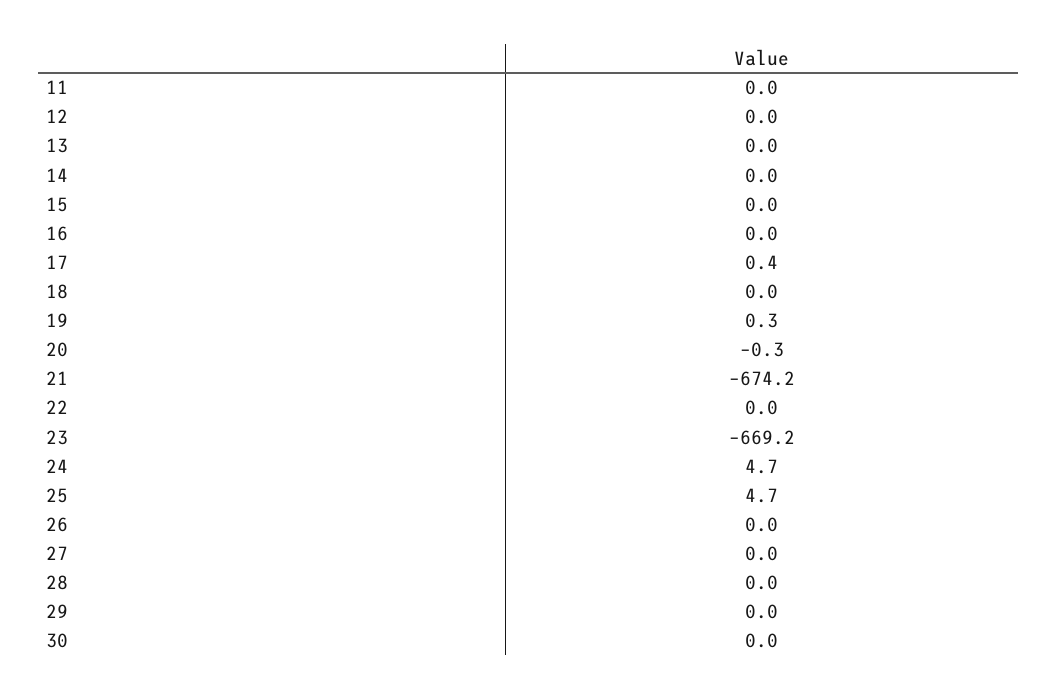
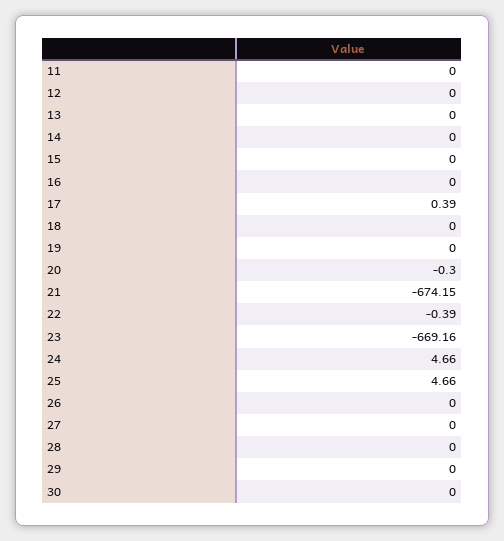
  {
    "11": 0,
    "12": 0,
    "13": 0,
    "14": 0,
    "15": 0,
    "16": 0,
    "17": 0.39,
    "18": 0,
-   "19": 0.3,
+   "19": 0,
    "20": -0.3,
    "21": -674.15,
-   "22": 0,
+   "22": -0.39,
    "23": -669.16,
    "24": 4.66,
    "25": 4.66,
    "26": 0,
    "27": 0,
    "28": 0,
    "29": 0,
    "30": 0
  }

